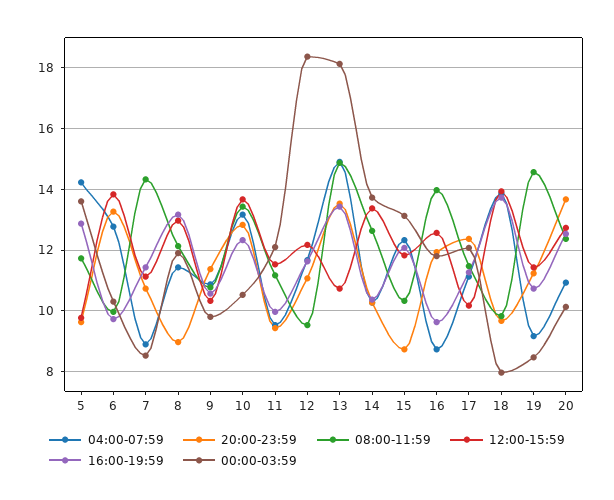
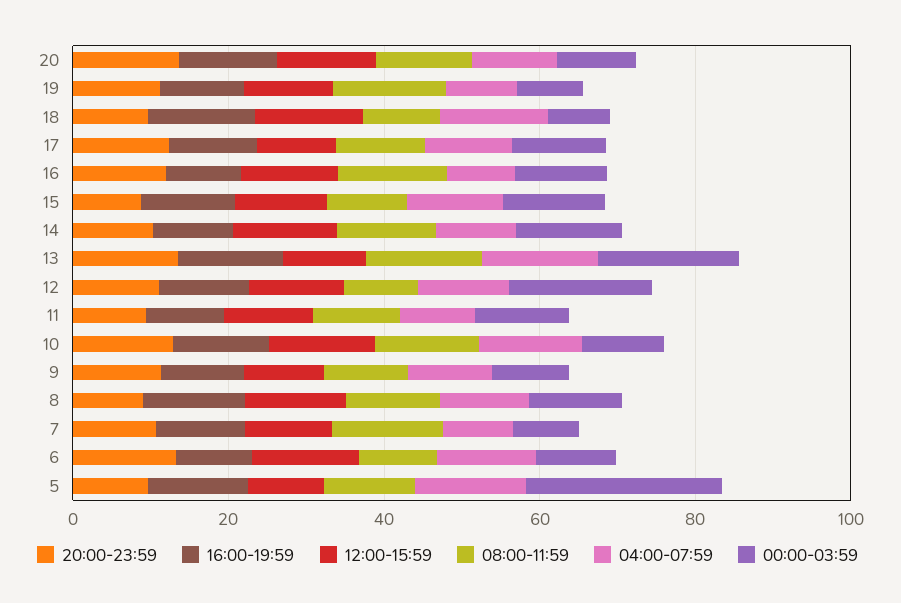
  {
    "04:00-07:59": {
      "5": 14.2,
      "6": 12.8,
      "7": 9,
      "8": 11.4,
      "9": 10.8,
      "10": 13.2,
      "11": 9.6,
      "12": 11.6,
      "13": 15,
      "14": 10.2,
      "15": 12.4,
      "16": 8.8,
      "17": 11.2,
      "18": 13.8,
      "19": 9.2,
      "20": 11
    },
    "20:00-23:59": {
      "5": 9.6,
      "6": 13.2,
      "7": 10.8,
      "8": 9,
      "9": 11.4,
      "10": 12.8,
      "11": 9.4,
      "12": 11,
      "13": 13.6,
      "14": 10.2,
      "15": 8.8,
      "16": 12,
      "17": 12.4,
      "18": 9.6,
      "19": 11.2,
      "20": 13.6
    },
    "08:00-11:59": {
      "5": 11.8,
      "6": 10,
      "7": 14.4,
      "8": 12.2,
      "9": 10.8,
      "10": 13.4,
      "11": 11.2,
      "12": 9.6,
      "13": 14.8,
      "14": 12.6,
      "15": 10.4,
      "16": 14,
      "17": 11.4,
      "18": 9.8,
      "19": 14.6,
      "20": 12.4
    },
    "12:00-15:59": {
      "5": 9.8,
      "6": 13.8,
      "7": 11.2,
      "8": 13,
      "9": 10.4,
      "10": 13.6,
      "11": 11.6,
      "12": 12.2,
      "13": 10.8,
      "14": 13.4,
      "15": 11.8,
      "16": 12.6,
      "17": 10.2,
      "18": 14,
      "19": 11.4,
      "20": 12.8
    },
    "16:00-19:59": {
      "5": 12.8,
      "6": 9.8,
      "7": 11.4,
      "8": 13.2,
      "9": 10.6,
      "10": 12.4,
      "11": 10,
      "12": 11.6,
      "13": 13.4,
      "14": 10.4,
      "15": 12,
      "16": 9.6,
      "17": 11.2,
      "18": 13.8,
      "19": 10.8,
      "20": 12.6
    },
    "00:00-03:59": {
-     "5": 13.6,
+     "5": 25,
      "6": 10.4,
      "7": 8.6,
      "8": 12,
      "9": 9.8,
      "10": 10.6,
      "11": 12.2,
      "12": 18.4,
      "13": 18.2,
      "14": 13.8,
      "15": 13.2,
      "16": 11.8,
      "17": 12,
      "18": 8,
      "19": 8.4,
      "20": 10.2
    }
  }

